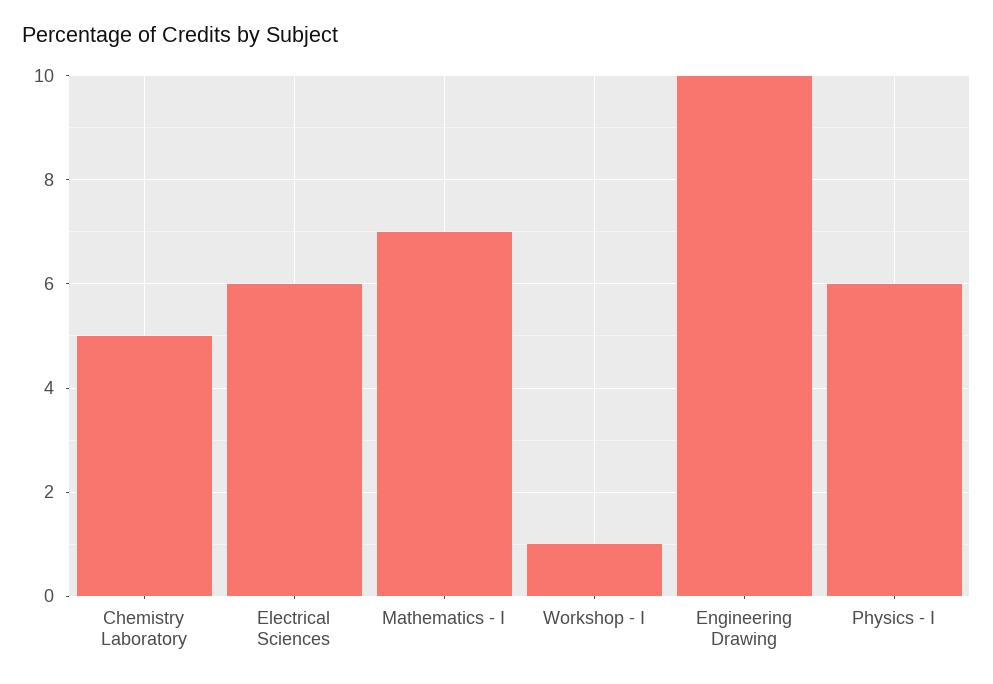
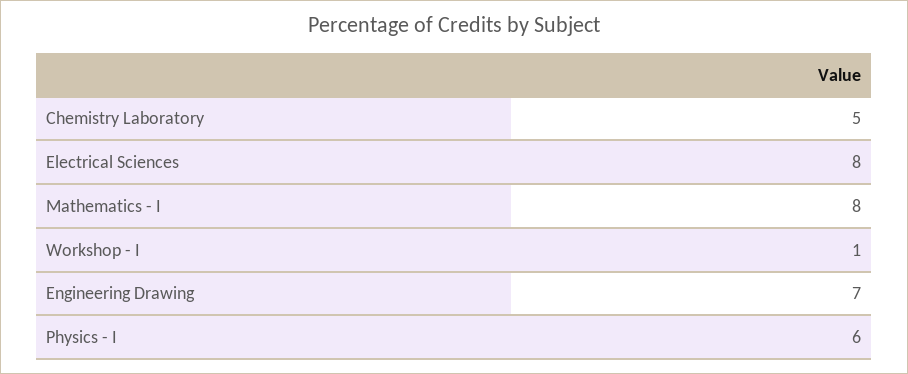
  {
    "Chemistry Laboratory": 5,
-   "Electrical Sciences": 6,
+   "Electrical Sciences": 8,
-   "Mathematics - I": 7,
+   "Mathematics - I": 8,
    "Workshop - I": 1,
-   "Engineering Drawing": 10,
+   "Engineering Drawing": 7,
    "Physics - I": 6
  }

